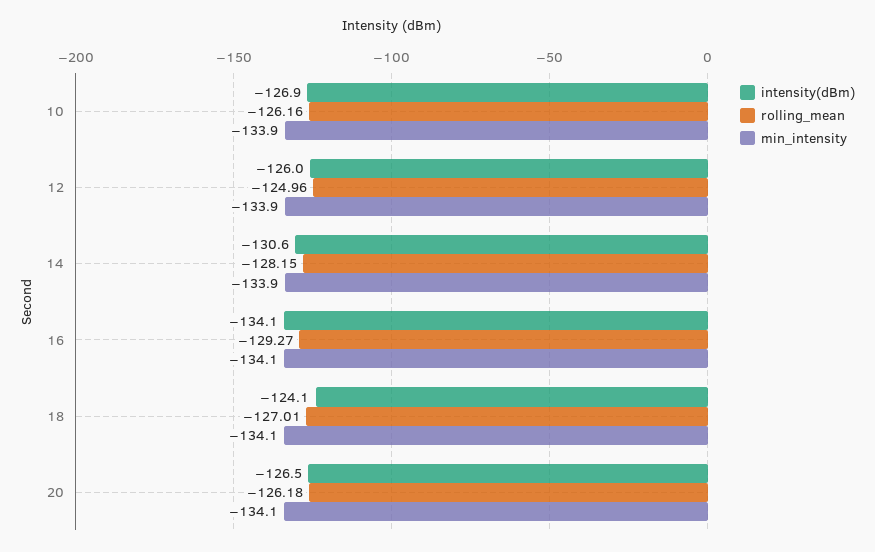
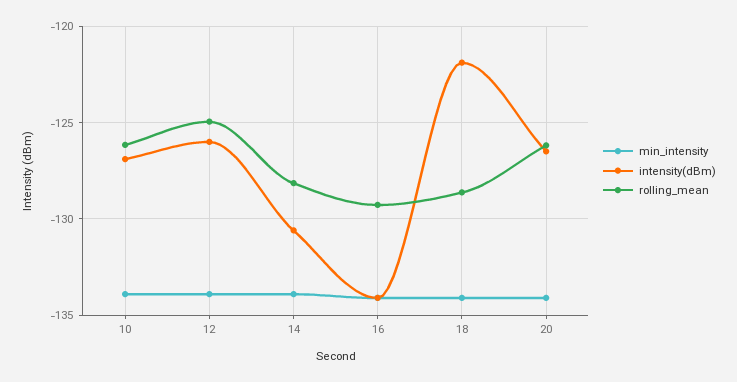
  {
    "intensity(dBm)": {
      "10": -126.9,
      "12": -126,
      "14": -130.6,
      "16": -134.1,
-     "18": -124.1,
+     "18": -122,
      "20": -126.5
    },
    "rolling_mean": {
      "10": -126.16,
      "12": -124.96,
      "14": -128.15,
      "16": -129.27,
-     "18": -127.01,
+     "18": -128.5,
      "20": -126.18
    },
    "min_intensity": {
      "10": -133.9,
      "12": -133.9,
      "14": -133.9,
      "16": -134.1,
      "18": -134.1,
      "20": -134.1
    }
  }

